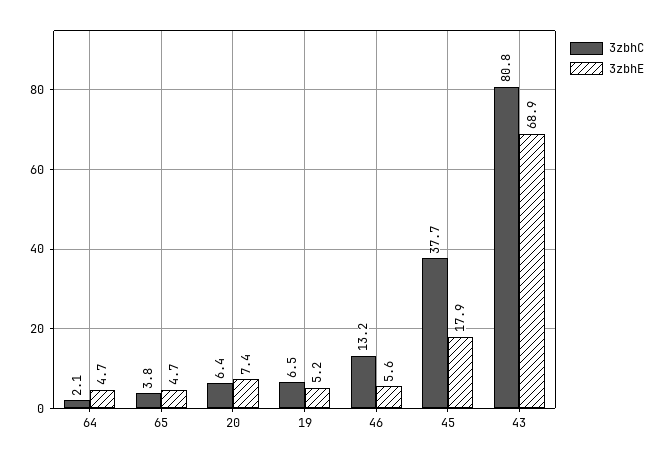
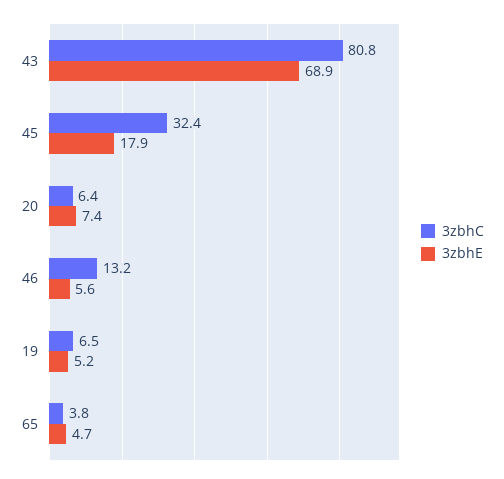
  {
    "3zbhC": {
-     "64": 2.1,
      "65": 3.8,
      "20": 6.4,
      "19": 6.5,
      "46": 13.2,
-     "45": 37.7,
+     "45": 32.4,
      "43": 80.8
    },
    "3zbhE": {
-     "64": 4.7,
      "65": 4.7,
      "20": 7.4,
      "19": 5.2,
      "46": 5.6,
      "45": 17.9,
      "43": 68.9
    }
  }

